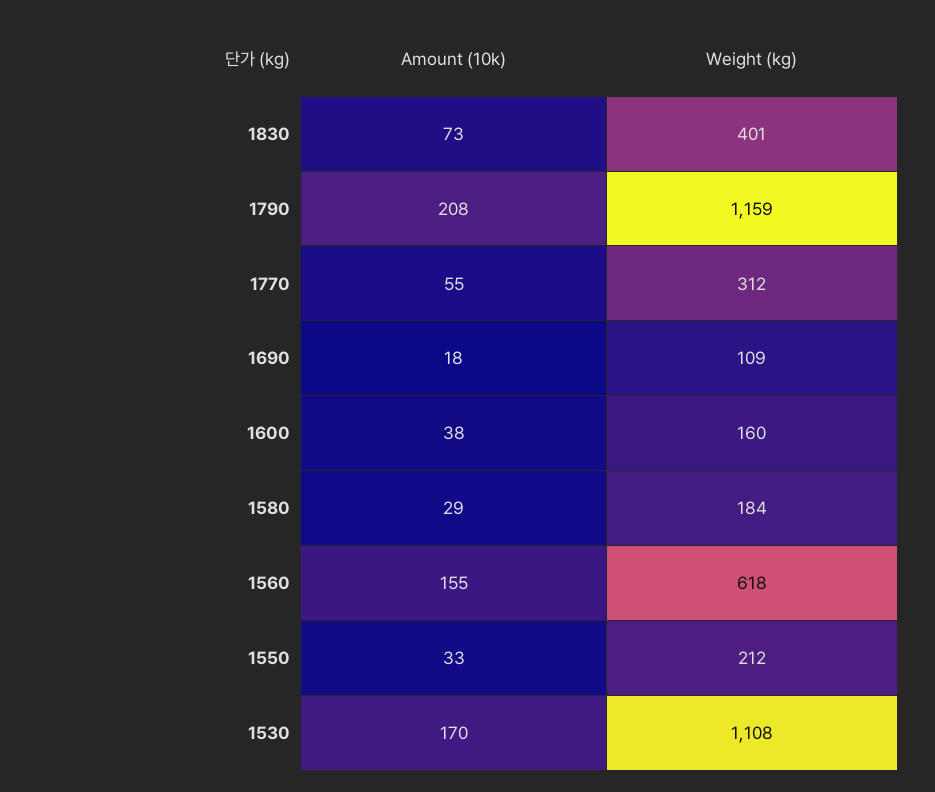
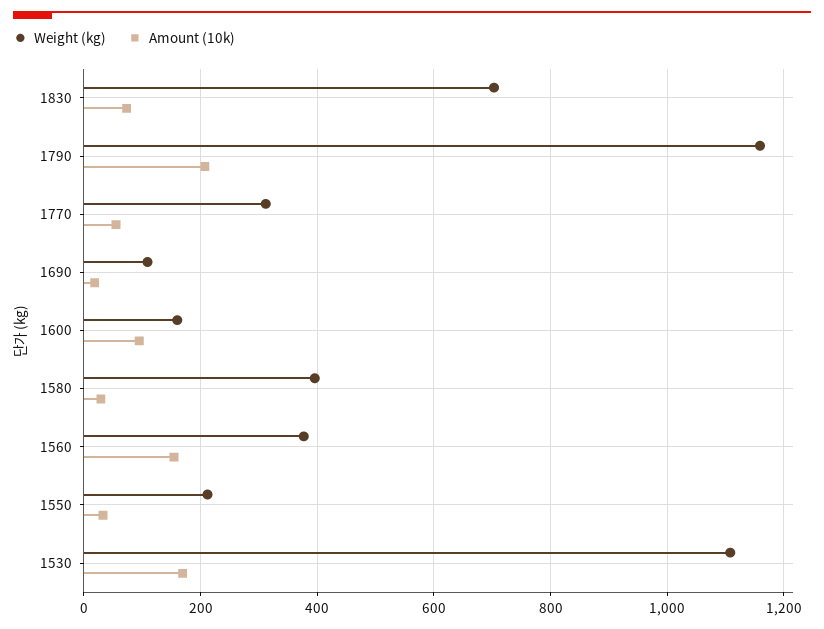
  {
    "Amount (10k)": {
      "1830": 73,
      "1790": 208,
      "1770": 55,
      "1690": 18,
-     "1600": 38,
+     "1600": 100,
      "1580": 29,
      "1560": 155,
      "1550": 33,
      "1530": 170
    },
    "Weight (kg)": {
-     "1830": 401,
+     "1830": 700,
      "1790": 1159,
      "1770": 312,
      "1690": 109,
      "1600": 160,
-     "1580": 184,
+     "1580": 400,
-     "1560": 618,
+     "1560": 380,
      "1550": 212,
      "1530": 1108
    }
  }

